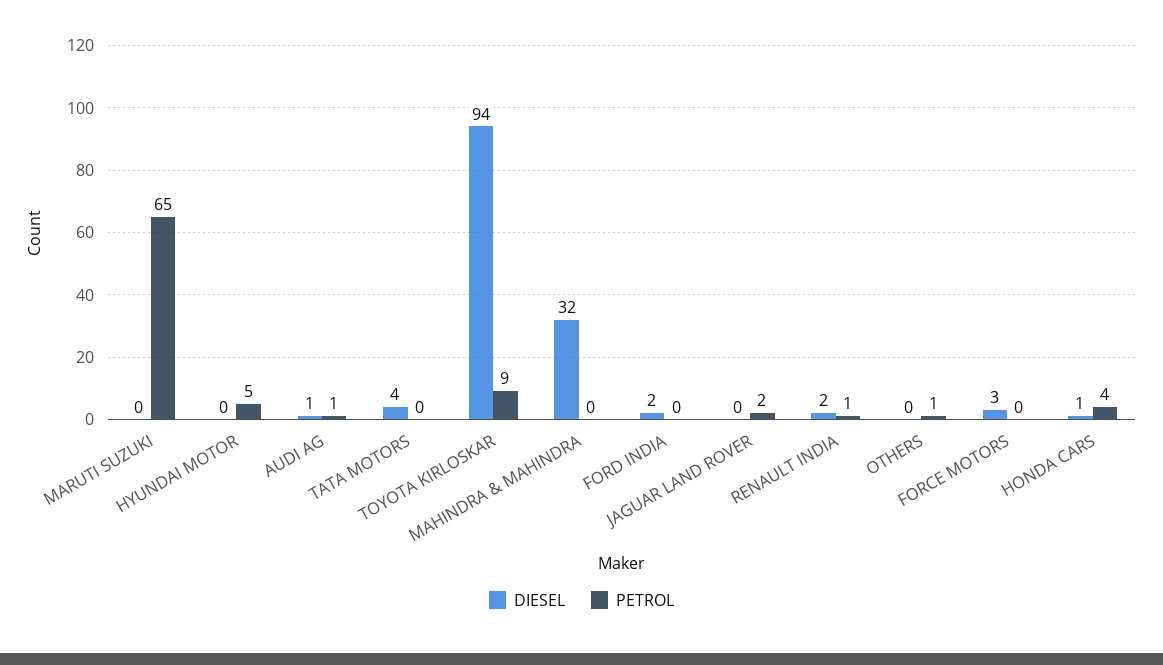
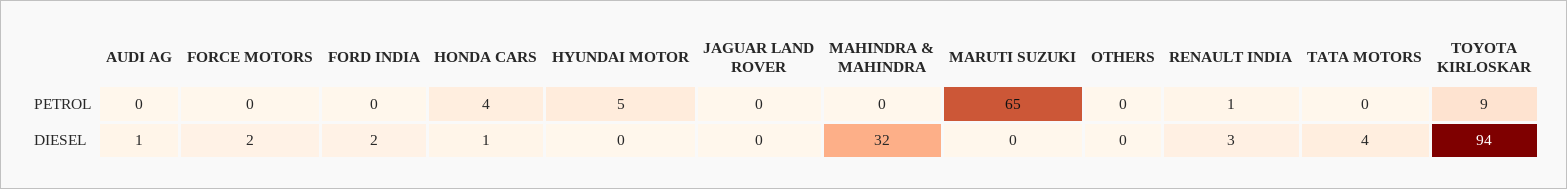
  {
    "DIESEL": {
      "MARUTI SUZUKI": 0,
      "HYUNDAI MOTOR": 0,
      "AUDI AG": 1,
      "TATA MOTORS": 4,
      "TOYOTA KIRLOSKAR": 94,
      "MAHINDRA & MAHINDRA": 32,
      "FORD INDIA": 2,
      "JAGUAR LAND ROVER": 0,
-     "RENAULT INDIA": 2,
+     "RENAULT INDIA": 3,
      "OTHERS": 0,
-     "FORCE MOTORS": 3,
+     "FORCE MOTORS": 2,
      "HONDA CARS": 1
    },
    "PETROL": {
      "MARUTI SUZUKI": 65,
      "HYUNDAI MOTOR": 5,
-     "AUDI AG": 1,
+     "AUDI AG": 0,
      "TATA MOTORS": 0,
      "TOYOTA KIRLOSKAR": 9,
      "MAHINDRA & MAHINDRA": 0,
      "FORD INDIA": 0,
-     "JAGUAR LAND ROVER": 2,
+     "JAGUAR LAND ROVER": 0,
      "RENAULT INDIA": 1,
-     "OTHERS": 1,
+     "OTHERS": 0,
      "FORCE MOTORS": 0,
      "HONDA CARS": 4
    }
  }

